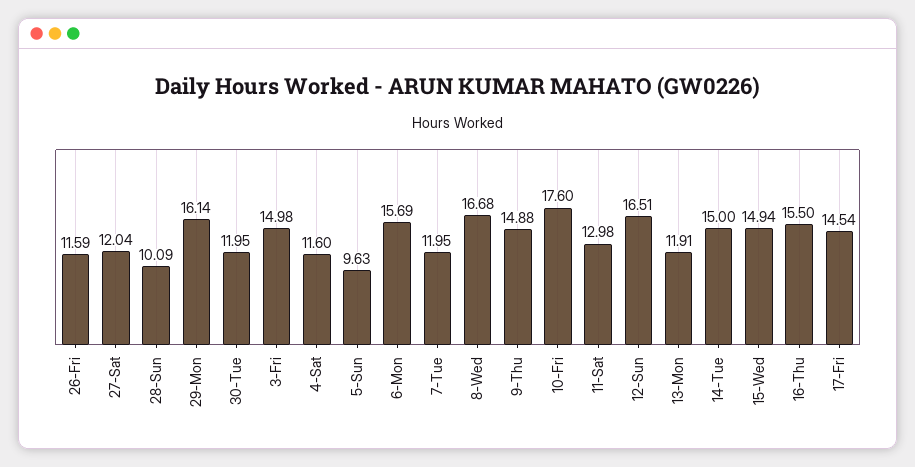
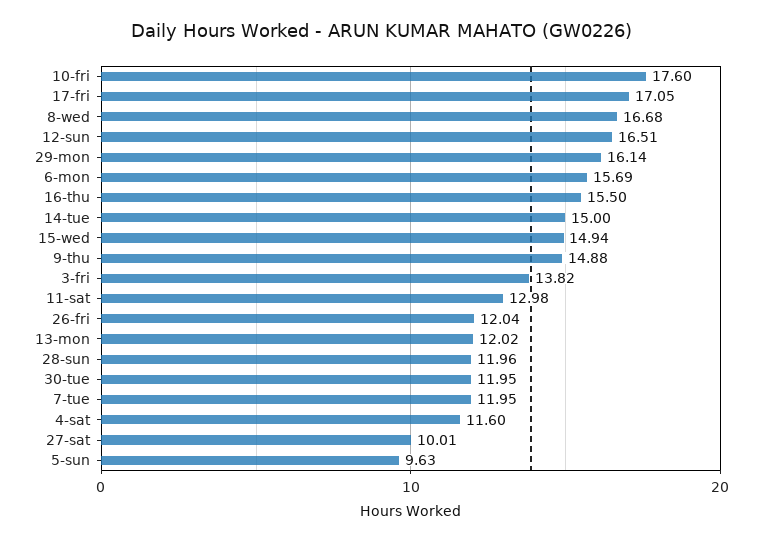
  {
-   "26-Fri": 11.59,
+   "26-Fri": 12.04,
-   "27-Sat": 12.04,
+   "27-Sat": 10.01,
-   "28-Sun": 10.09,
+   "28-Sun": 11.96,
    "29-Mon": 16.14,
    "30-Tue": 11.95,
-   "3-Fri": 14.98,
+   "3-Fri": 13.82,
    "4-Sat": 11.6,
    "5-Sun": 9.63,
    "6-Mon": 15.69,
    "7-Tue": 11.95,
    "8-Wed": 16.68,
    "9-Thu": 14.88,
    "10-Fri": 17.6,
    "11-Sat": 12.98,
    "12-Sun": 16.51,
-   "13-Mon": 11.91,
+   "13-Mon": 12.02,
    "14-Tue": 15,
    "15-Wed": 14.94,
    "16-Thu": 15.5,
-   "17-Fri": 14.54
+   "17-Fri": 17.05
  }

